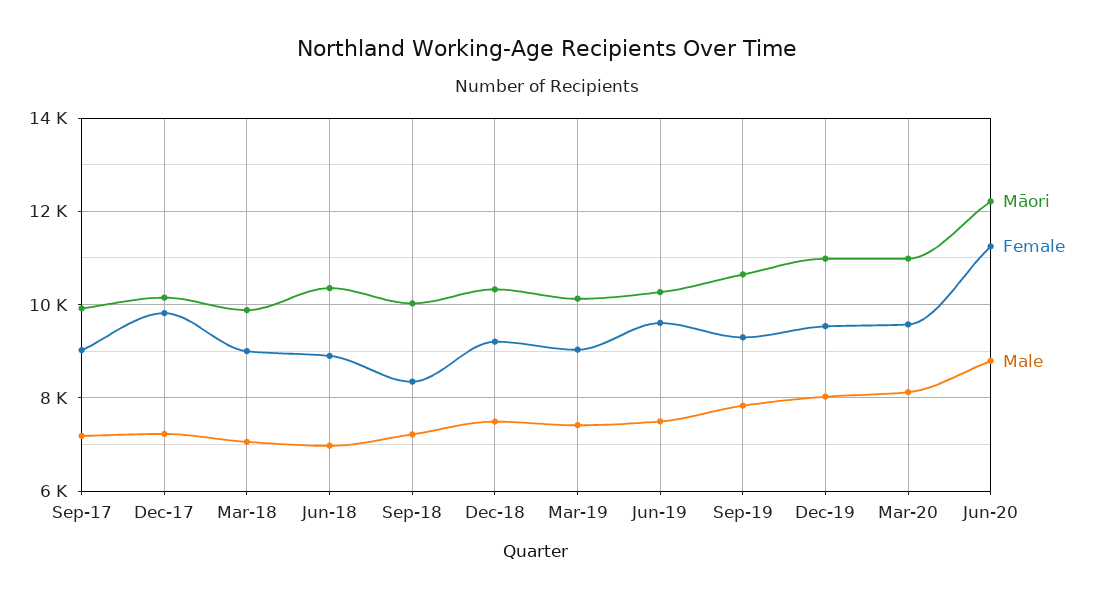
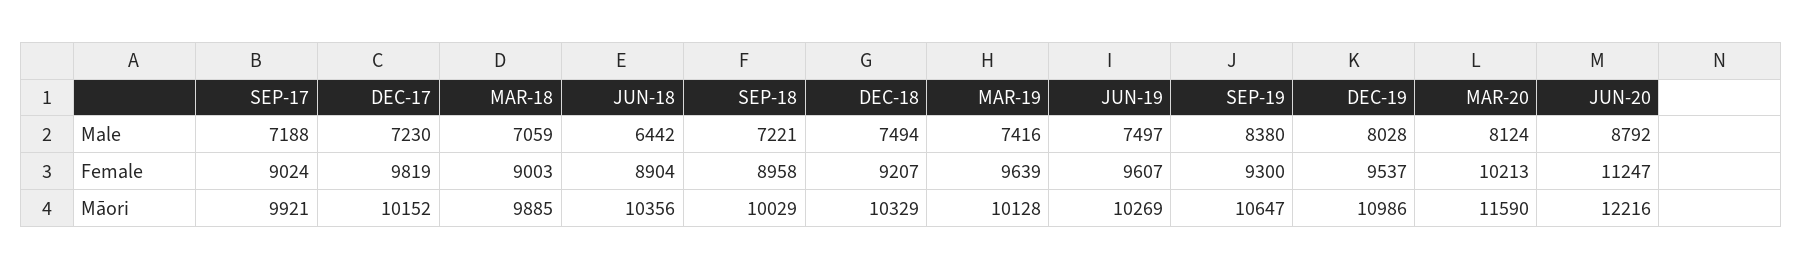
  {
    "Māori": {
      "Sep-17": 9921,
      "Dec-17": 10152,
      "Mar-18": 9885,
      "Jun-18": 10356,
      "Sep-18": 10029,
      "Dec-18": 10329,
      "Mar-19": 10128,
      "Jun-19": 10269,
      "Sep-19": 10647,
      "Dec-19": 10986,
-     "Mar-20": 11000,
+     "Mar-20": 11590,
      "Jun-20": 12216
    },
    "Female": {
      "Sep-17": 9024,
      "Dec-17": 9819,
      "Mar-18": 9003,
      "Jun-18": 8904,
-     "Sep-18": 8400,
+     "Sep-18": 8958,
      "Dec-18": 9207,
-     "Mar-19": 9000,
+     "Mar-19": 9639,
      "Jun-19": 9607,
      "Sep-19": 9300,
      "Dec-19": 9537,
-     "Mar-20": 9600,
+     "Mar-20": 10213,
      "Jun-20": 11247
    },
    "Male": {
      "Sep-17": 7188,
      "Dec-17": 7230,
      "Mar-18": 7059,
-     "Jun-18": 7000,
+     "Jun-18": 6442,
      "Sep-18": 7221,
      "Dec-18": 7494,
      "Mar-19": 7416,
      "Jun-19": 7497,
-     "Sep-19": 7800,
+     "Sep-19": 8380,
      "Dec-19": 8028,
      "Mar-20": 8124,
      "Jun-20": 8792
    }
  }

